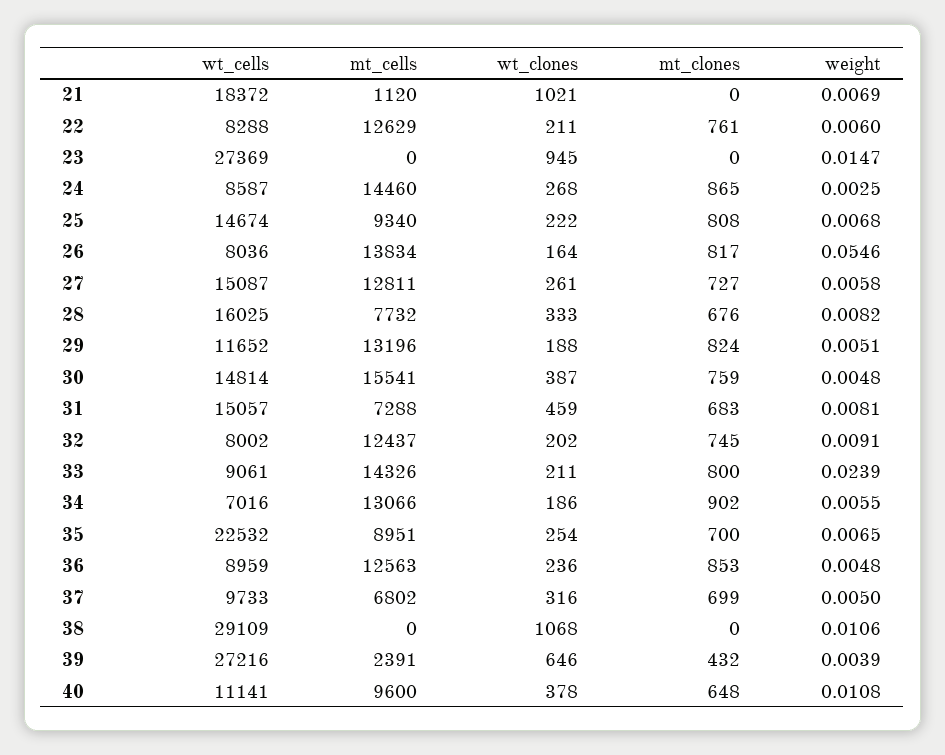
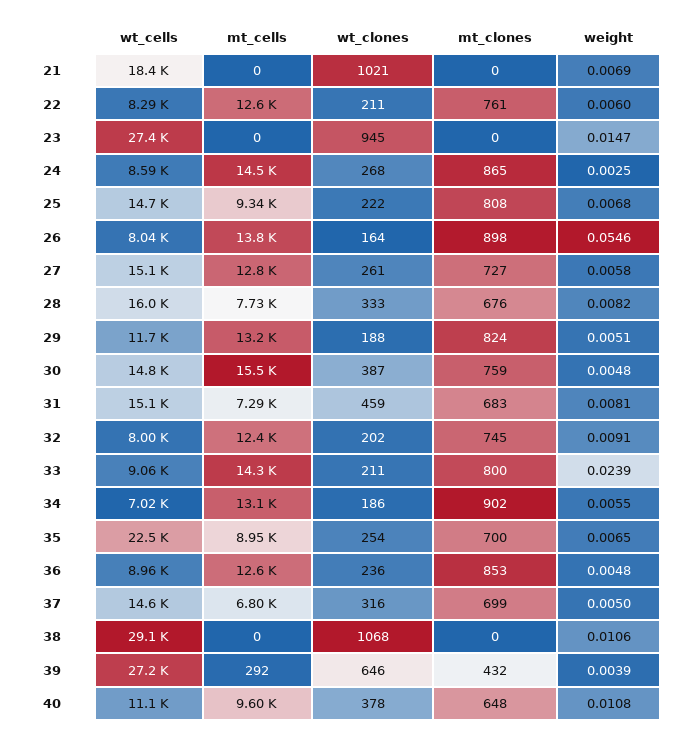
  {
    "wt_cells": {
      "21": 18372,
      "22": 8288,
      "23": 27369,
      "24": 8587,
      "25": 14674,
      "26": 8036,
      "27": 15087,
      "28": 16025,
      "29": 11652,
      "30": 14814,
      "31": 15057,
      "32": 8002,
      "33": 9061,
      "34": 7016,
      "35": 22532,
      "36": 8959,
-     "37": 9733,
+     "37": 14600,
      "38": 29109,
      "39": 27216,
      "40": 11141
    },
    "mt_cells": {
-     "21": 1120,
+     "21": 0,
      "22": 12629,
      "23": 0,
      "24": 14460,
      "25": 9340,
      "26": 13834,
      "27": 12811,
      "28": 7732,
      "29": 13196,
      "30": 15541,
      "31": 7288,
      "32": 12437,
      "33": 14326,
      "34": 13066,
      "35": 8951,
      "36": 12563,
      "37": 6802,
      "38": 0,
-     "39": 2391,
+     "39": 292,
      "40": 9600
    },
    "wt_clones": {
      "21": 1021,
      "22": 211,
      "23": 945,
      "24": 268,
      "25": 222,
      "26": 164,
      "27": 261,
      "28": 333,
      "29": 188,
      "30": 387,
      "31": 459,
      "32": 202,
      "33": 211,
      "34": 186,
      "35": 254,
      "36": 236,
      "37": 316,
      "38": 1068,
      "39": 646,
      "40": 378
    },
    "mt_clones": {
      "21": 0,
      "22": 761,
      "23": 0,
      "24": 865,
      "25": 808,
-     "26": 817,
+     "26": 898,
      "27": 727,
      "28": 676,
      "29": 824,
      "30": 759,
      "31": 683,
      "32": 745,
      "33": 800,
      "34": 902,
      "35": 700,
      "36": 853,
      "37": 699,
      "38": 0,
      "39": 432,
      "40": 648
    },
    "weight": {
      "21": 0.0069,
      "22": 0.006,
      "23": 0.0147,
      "24": 0.0025,
      "25": 0.0068,
      "26": 0.0546,
      "27": 0.0058,
      "28": 0.0082,
      "29": 0.0051,
      "30": 0.0048,
      "31": 0.0081,
      "32": 0.0091,
      "33": 0.0239,
      "34": 0.0055,
      "35": 0.0065,
      "36": 0.0048,
      "37": 0.005,
      "38": 0.0106,
      "39": 0.0039,
      "40": 0.0108
    }
  }

